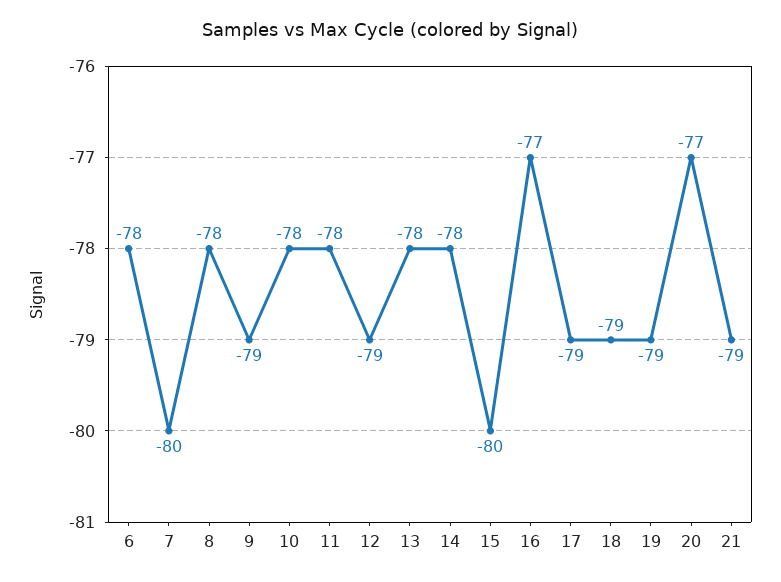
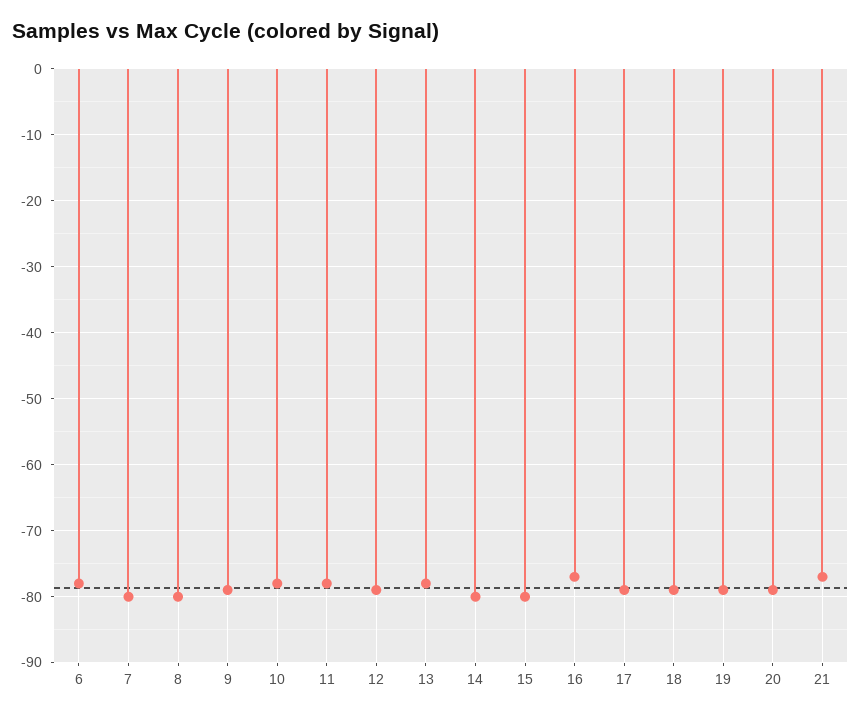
  {
    "6": -78,
    "7": -80,
-   "8": -78,
+   "8": -80,
    "9": -79,
    "10": -78,
    "11": -78,
    "12": -79,
    "13": -78,
-   "14": -78,
+   "14": -80,
    "15": -80,
    "16": -77,
    "17": -79,
    "18": -79,
    "19": -79,
-   "20": -77,
+   "20": -79,
-   "21": -79
+   "21": -77
  }

